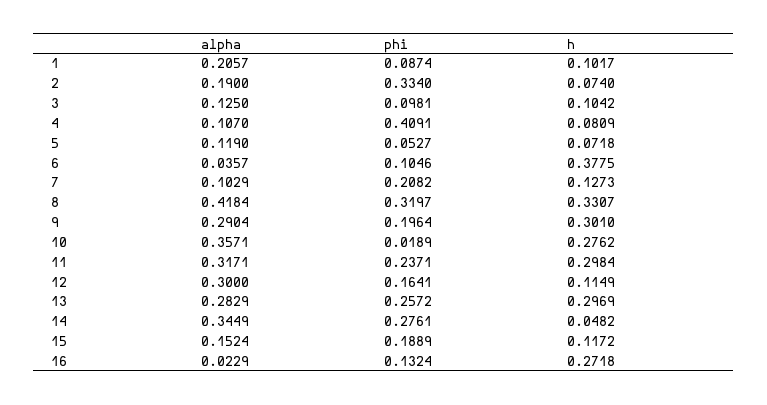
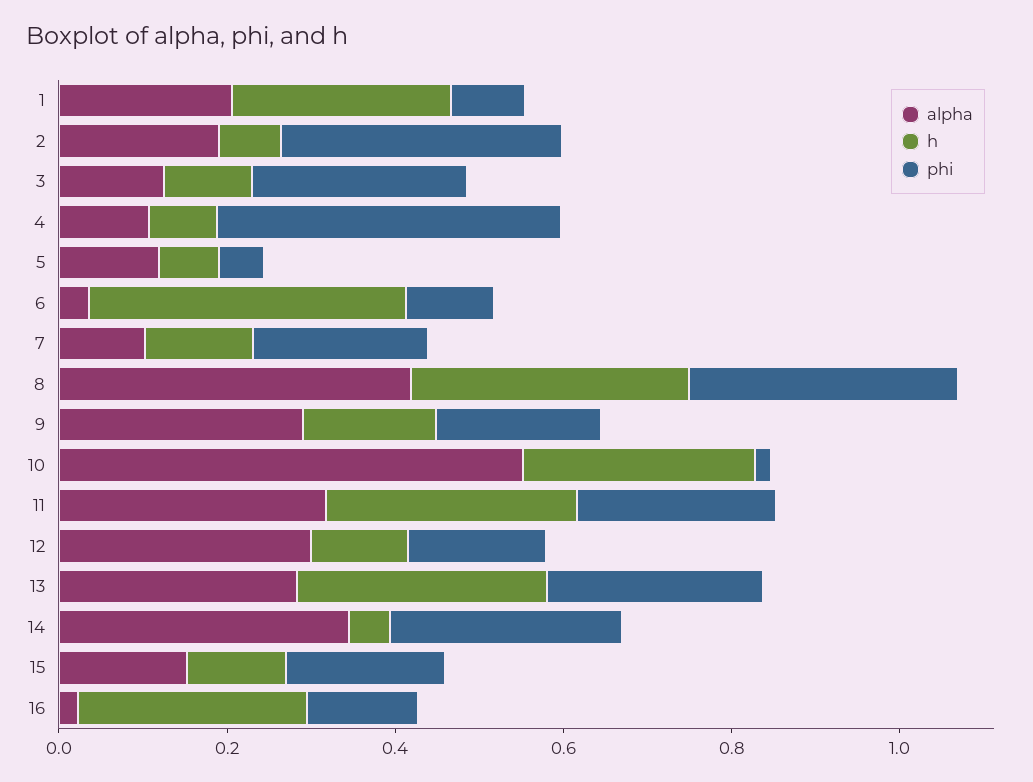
  {
    "alpha": {
      "1": 0.2057,
      "2": 0.19,
      "3": 0.125,
      "4": 0.107,
      "5": 0.119,
      "6": 0.0357,
      "7": 0.1029,
      "8": 0.4184,
      "9": 0.2904,
-     "10": 0.3571,
+     "10": 0.55,
      "11": 0.3171,
      "12": 0.3,
      "13": 0.2829,
      "14": 0.3449,
      "15": 0.1524,
      "16": 0.0229
    },
    "phi": {
      "1": 0.0874,
      "2": 0.334,
-     "3": 0.0981,
+     "3": 0.25,
      "4": 0.4091,
      "5": 0.0527,
      "6": 0.1046,
      "7": 0.2082,
      "8": 0.3197,
      "9": 0.1964,
      "10": 0.0189,
      "11": 0.2371,
      "12": 0.1641,
      "13": 0.2572,
      "14": 0.2761,
      "15": 0.1889,
      "16": 0.1324
    },
    "h": {
-     "1": 0.1017,
+     "1": 0.25,
      "2": 0.074,
      "3": 0.1042,
      "4": 0.0809,
      "5": 0.0718,
      "6": 0.3775,
      "7": 0.1273,
      "8": 0.3307,
-     "9": 0.301,
+     "9": 0.15,
      "10": 0.2762,
      "11": 0.2984,
      "12": 0.1149,
      "13": 0.2969,
      "14": 0.0482,
      "15": 0.1172,
      "16": 0.2718
    }
  }

